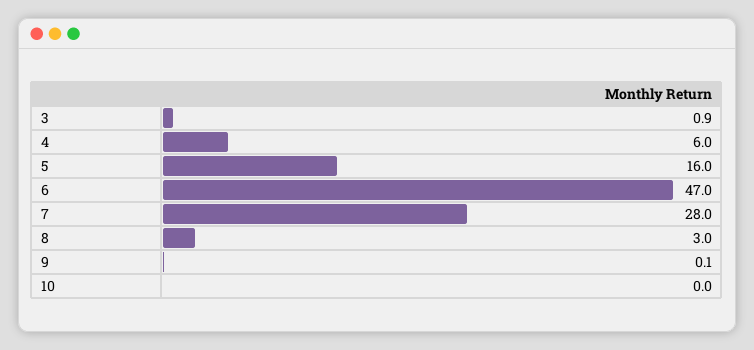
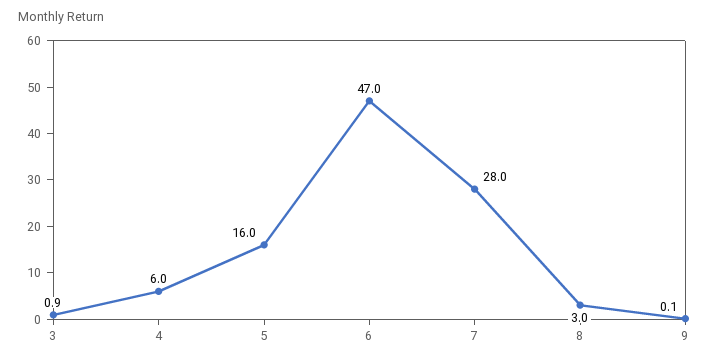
  {
    "3": 0.9,
    "4": 6,
    "5": 16,
    "6": 47,
    "7": 28,
    "8": 3,
-   "9": 0.1,
+   "9": 0.1
-   "10": 0
  }

